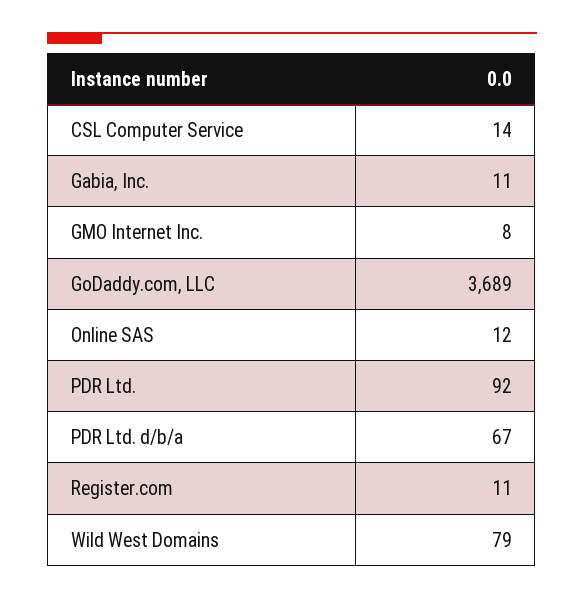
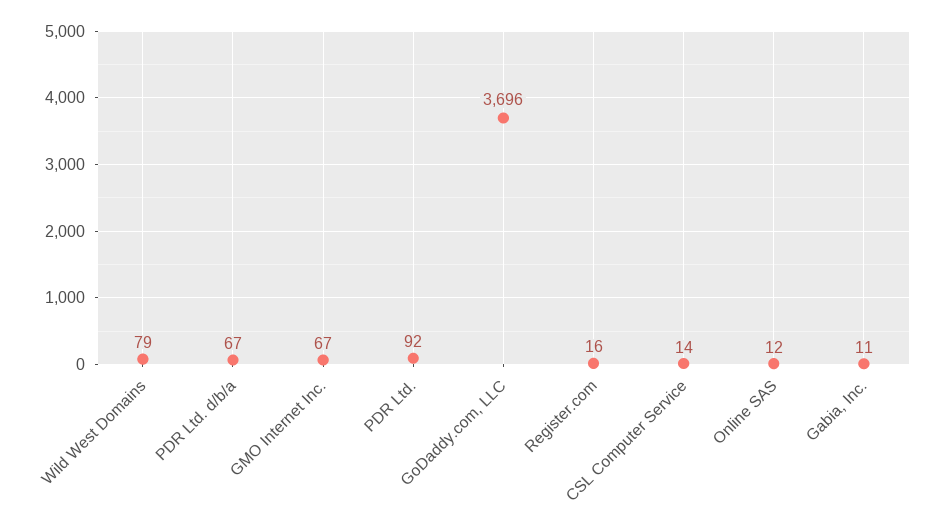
  {
    "CSL Computer Service": 14,
    "Gabia, Inc.": 11,
-   "GMO Internet Inc.": 8,
+   "GMO Internet Inc.": 67,
-   "GoDaddy.com, LLC": 3689,
+   "GoDaddy.com, LLC": 3696,
    "Online SAS": 12,
    "PDR Ltd.": 92,
    "PDR Ltd. d/b/a": 67,
-   "Register.com": 11,
+   "Register.com": 16,
    "Wild West Domains": 79
  }

